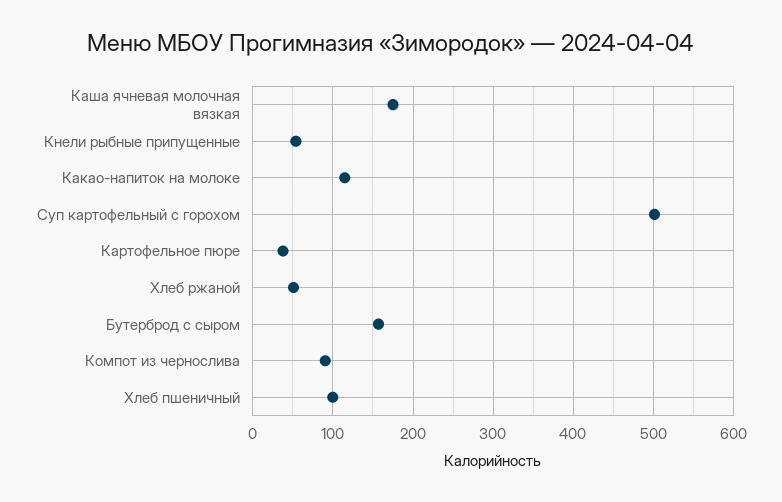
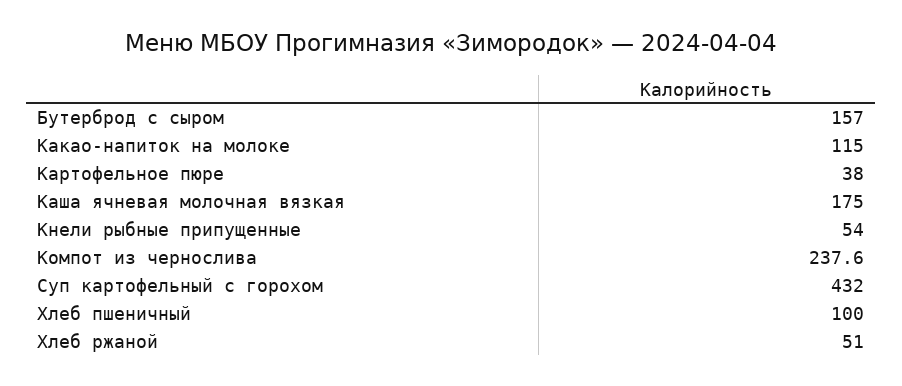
  {
    "Каша ячневая молочная вязкая": 175,
    "Кнели рыбные припущенные": 54,
    "Какао-напиток на молоке": 115,
-   "Суп картофельный с горохом": 500,
+   "Суп картофельный с горохом": 432,
    "Картофельное пюре": 38,
    "Хлеб ржаной": 51,
    "Бутерброд с сыром": 157,
-   "Компот из чернослива": 90,
+   "Компот из чернослива": 237.6,
    "Хлеб пшеничный": 100
  }

